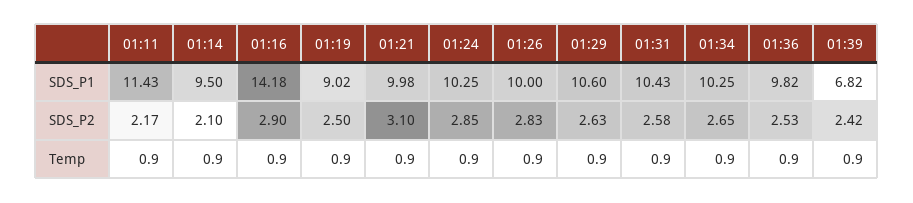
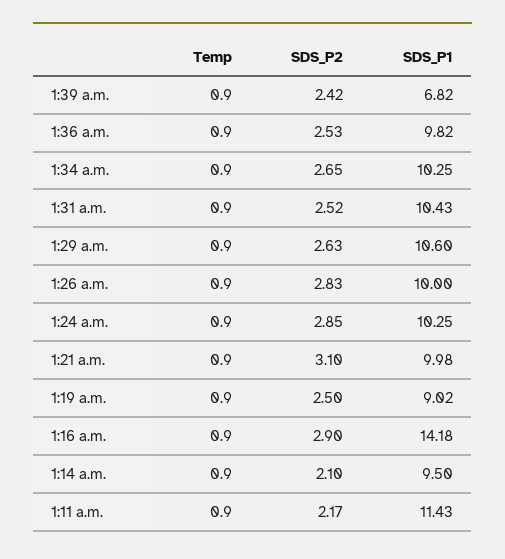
  {
    "01:11": {
      "SDS_P1": 11.43,
      "SDS_P2": 2.17,
      "Temp": 0.9
    },
    "01:14": {
      "SDS_P1": 9.5,
      "SDS_P2": 2.1,
      "Temp": 0.9
    },
    "01:16": {
      "SDS_P1": 14.18,
      "SDS_P2": 2.9,
      "Temp": 0.9
    },
    "01:19": {
      "SDS_P1": 9.02,
      "SDS_P2": 2.5,
      "Temp": 0.9
    },
    "01:21": {
      "SDS_P1": 9.98,
      "SDS_P2": 3.1,
      "Temp": 0.9
    },
    "01:24": {
      "SDS_P1": 10.25,
      "SDS_P2": 2.85,
      "Temp": 0.9
    },
    "01:26": {
      "SDS_P1": 10,
      "SDS_P2": 2.83,
      "Temp": 0.9
    },
    "01:29": {
      "SDS_P1": 10.6,
      "SDS_P2": 2.63,
      "Temp": 0.9
    },
    "01:31": {
      "SDS_P1": 10.43,
-     "SDS_P2": 2.58,
+     "SDS_P2": 2.52,
      "Temp": 0.9
    },
    "01:34": {
      "SDS_P1": 10.25,
      "SDS_P2": 2.65,
      "Temp": 0.9
    },
    "01:36": {
      "SDS_P1": 9.82,
      "SDS_P2": 2.53,
      "Temp": 0.9
    },
    "01:39": {
      "SDS_P1": 6.82,
      "SDS_P2": 2.42,
      "Temp": 0.9
    }
  }

